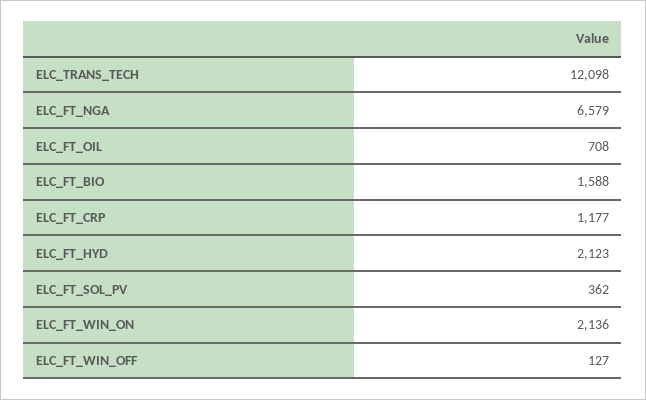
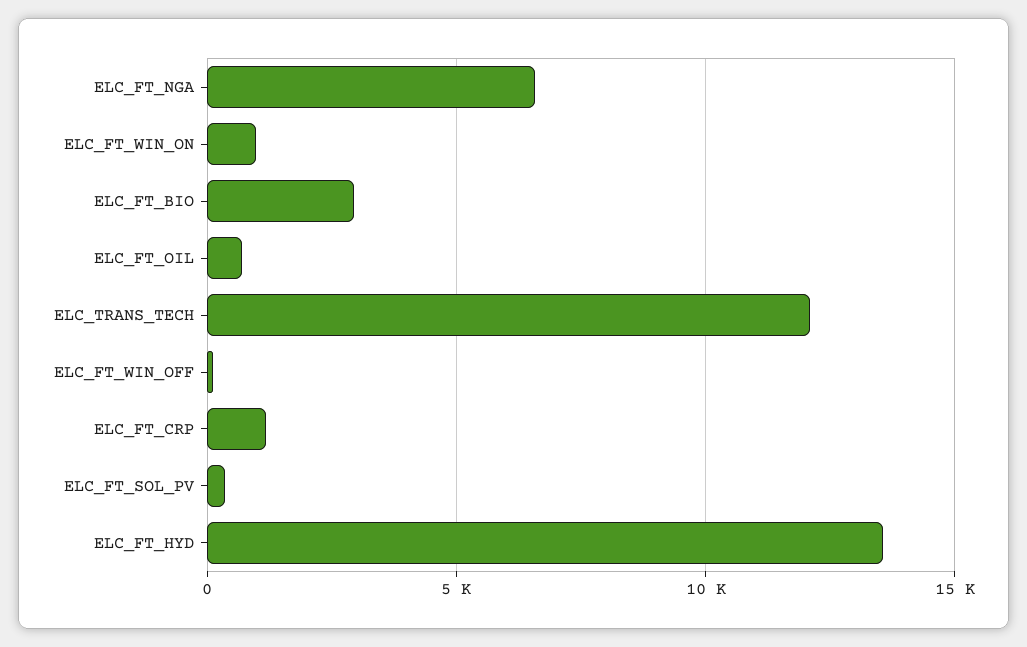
  {
    "ELC_TRANS_TECH": 12098,
    "ELC_FT_NGA": 6579,
    "ELC_FT_OIL": 708,
-   "ELC_FT_BIO": 1588,
+   "ELC_FT_BIO": 3000,
    "ELC_FT_CRP": 1177,
-   "ELC_FT_HYD": 2123,
+   "ELC_FT_HYD": 13500,
    "ELC_FT_SOL_PV": 362,
-   "ELC_FT_WIN_ON": 2136,
+   "ELC_FT_WIN_ON": 1000,
    "ELC_FT_WIN_OFF": 127
  }

